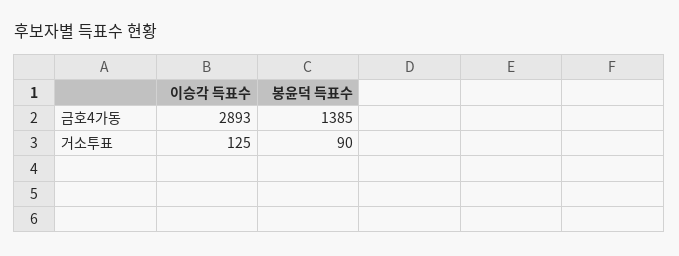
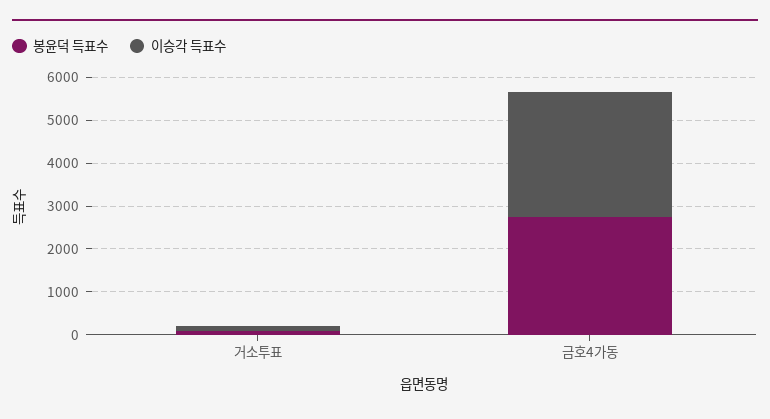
  {
    "이승각 득표수": {
      "금호4가동": 2893,
      "거소투표": 125
    },
    "봉윤덕 득표수": {
-     "금호4가동": 1385,
+     "금호4가동": 2800,
      "거소투표": 90
    }
  }

